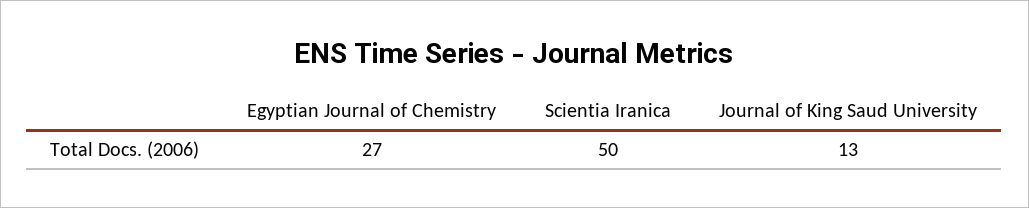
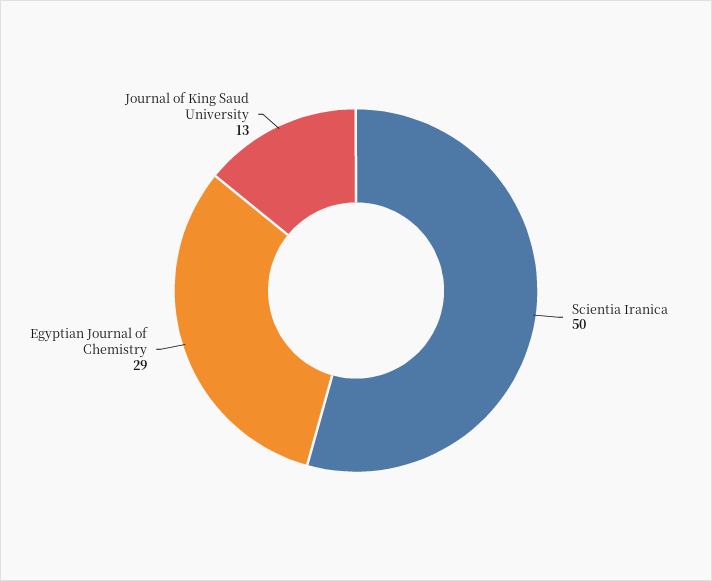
  {
-   "Egyptian Journal of Chemistry": 27,
+   "Egyptian Journal of Chemistry": 29,
    "Scientia Iranica": 50,
    "Journal of King Saud University": 13
  }

